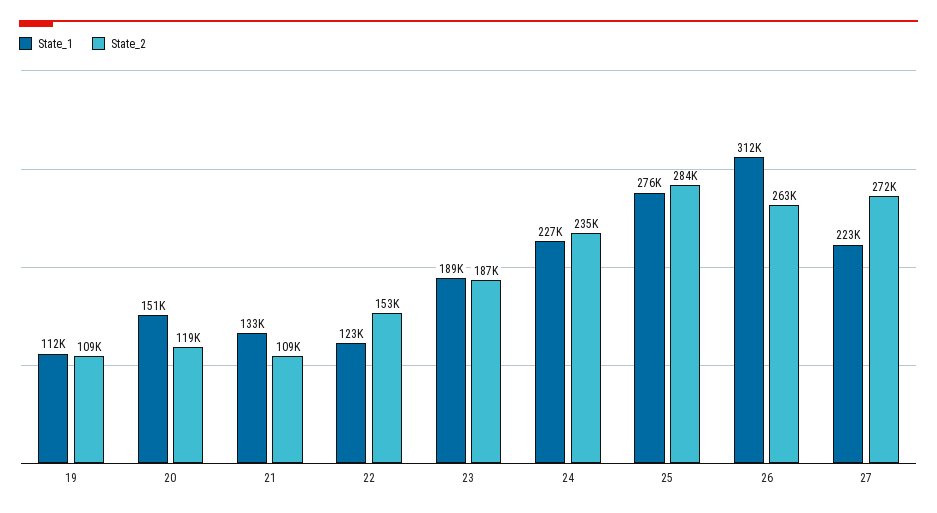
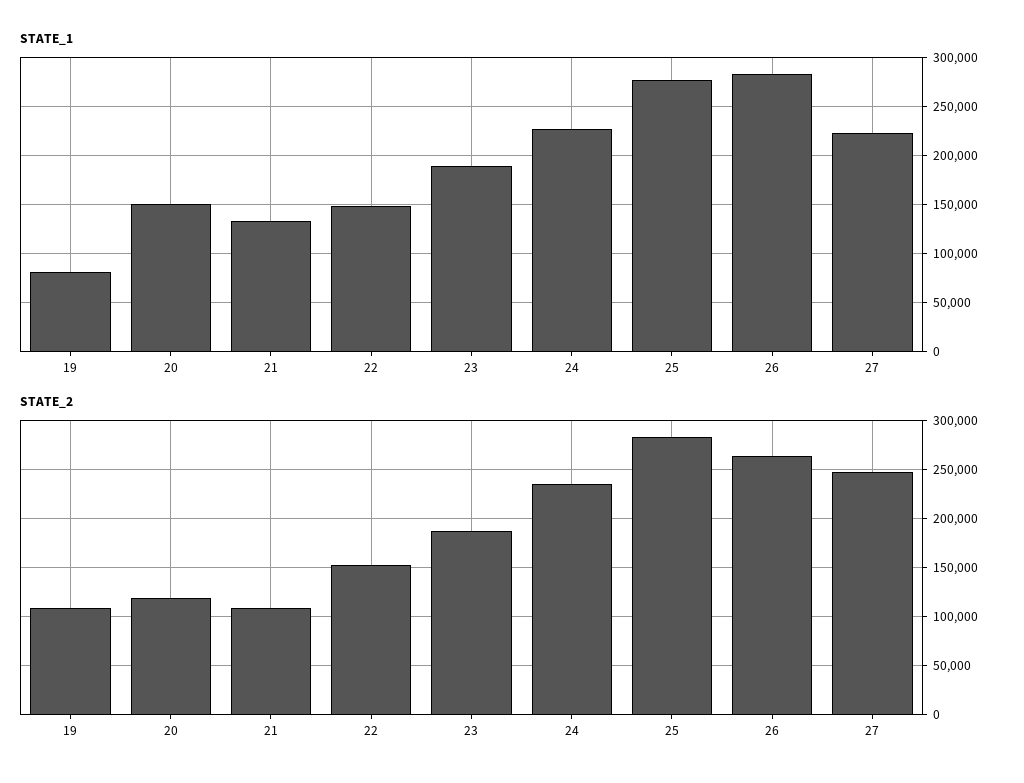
  {
    "State_1": {
-     "19": 112000,
+     "19": 80000,
      "20": 151000,
      "21": 133000,
-     "22": 123000,
+     "22": 150000,
      "23": 189000,
      "24": 227000,
      "25": 276000,
-     "26": 312000,
+     "26": 280000,
      "27": 223000
    },
    "State_2": {
      "19": 109000,
      "20": 119000,
      "21": 109000,
      "22": 153000,
      "23": 187000,
      "24": 235000,
      "25": 284000,
      "26": 263000,
-     "27": 272000
+     "27": 250000
    }
  }

